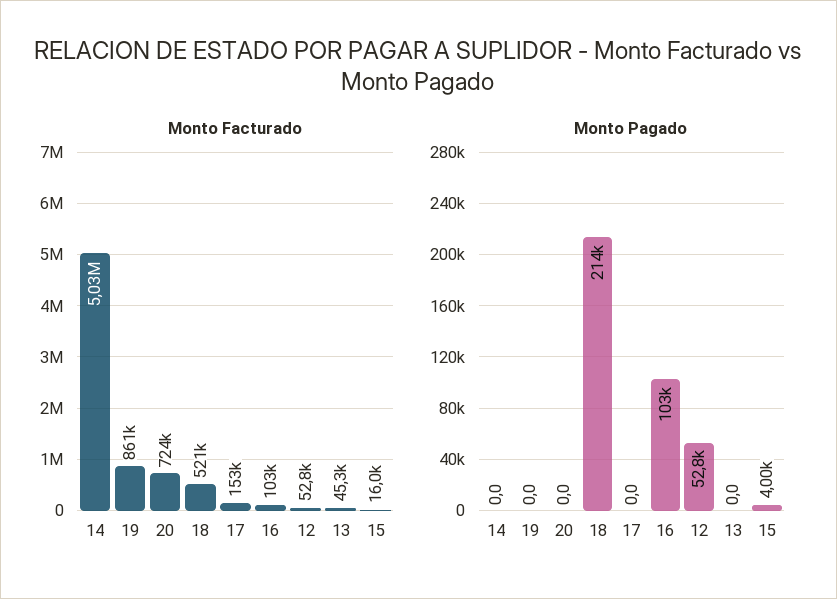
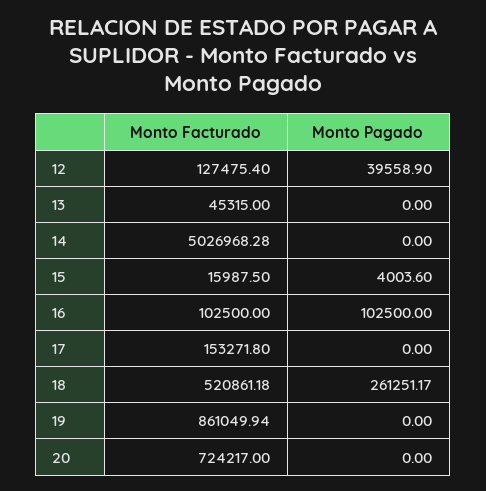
  {
    "Monto Facturado": {
      "14": 5026968.28,
      "19": 861049.94,
      "20": 724217,
      "18": 520861.18,
      "17": 153271.8,
      "16": 102500,
-     "12": 52800,
+     "12": 127475.4,
      "13": 45315,
      "15": 15987.5
    },
    "Monto Pagado": {
      "14": 0,
      "19": 0,
      "20": 0,
-     "18": 214000,
+     "18": 261251.17,
      "17": 0,
      "16": 102500,
-     "12": 52800,
+     "12": 39558.9,
      "13": 0,
      "15": 4003.6
    }
  }

